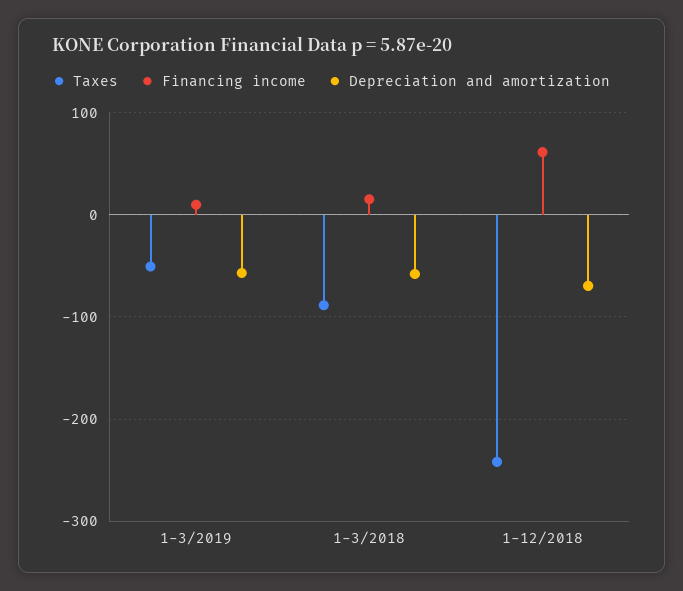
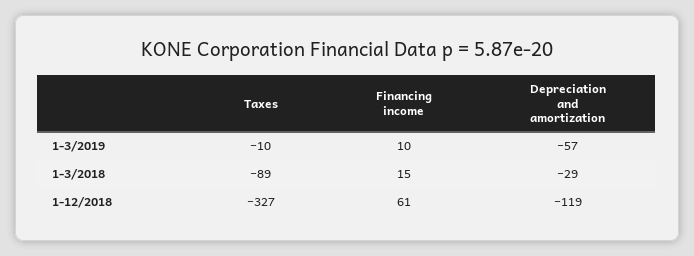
  {
    "Taxes": {
-     "1-3/2019": -50,
+     "1-3/2019": -10,
      "1-3/2018": -89,
-     "1-12/2018": -240
+     "1-12/2018": -327
    },
    "Financing income": {
      "1-3/2019": 10,
      "1-3/2018": 15,
      "1-12/2018": 61
    },
    "Depreciation and amortization": {
      "1-3/2019": -57,
-     "1-3/2018": -60,
+     "1-3/2018": -29,
-     "1-12/2018": -70
+     "1-12/2018": -119
    }
  }

